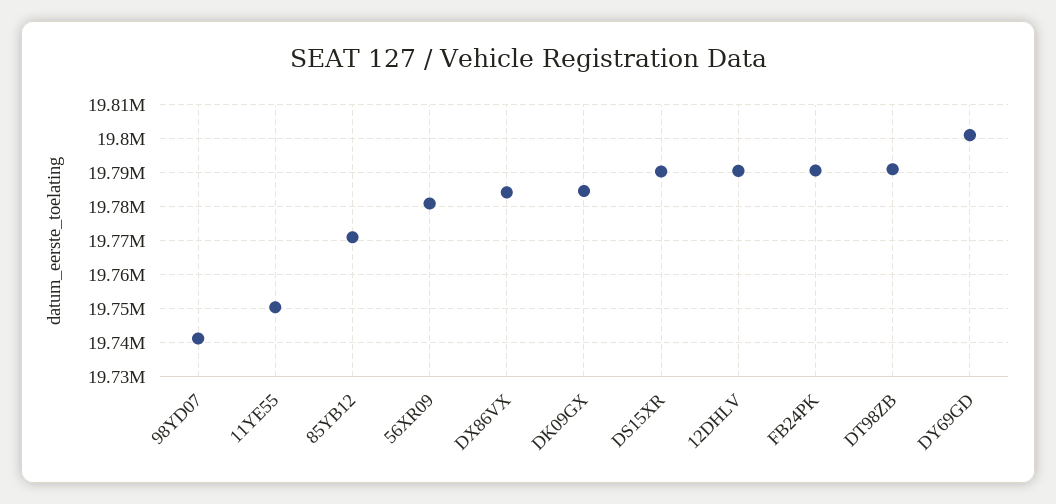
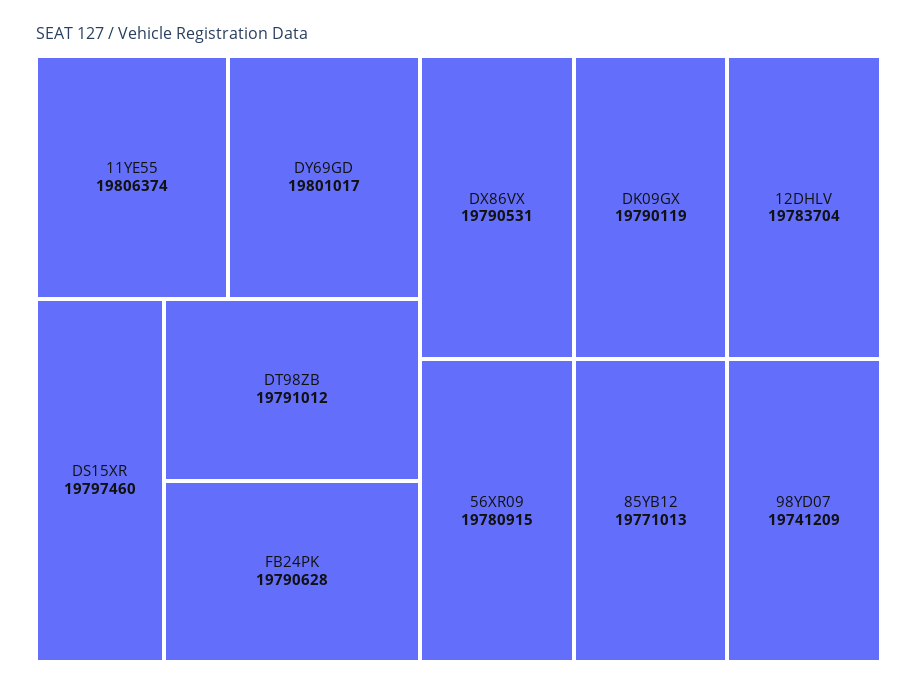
  {
    "98YD07": 19741209,
-   "11YE55": 19750000,
+   "11YE55": 19806374,
    "85YB12": 19771013,
    "56XR09": 19780915,
-   "DX86VX": 19784000,
+   "DX86VX": 19790531,
-   "DK09GX": 19784000,
+   "DK09GX": 19790119,
-   "DS15XR": 19790000,
+   "DS15XR": 19797460,
-   "12DHLV": 19790000,
+   "12DHLV": 19783704,
    "FB24PK": 19790628,
    "DT98ZB": 19791012,
    "DY69GD": 19801017
  }

